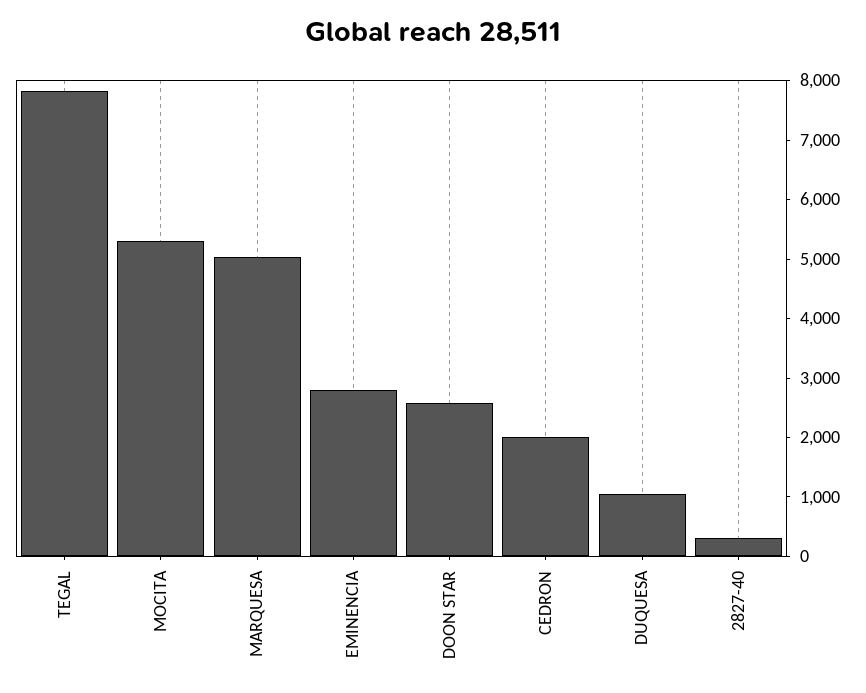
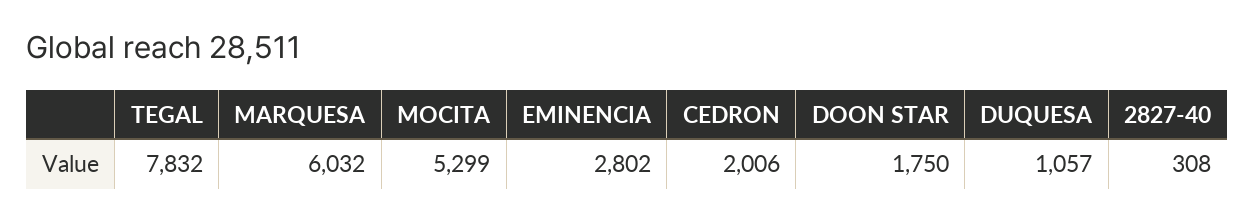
  {
    "TEGAL": 7832,
    "MOCITA": 5299,
-   "MARQUESA": 5000,
+   "MARQUESA": 6032,
    "EMINENCIA": 2802,
-   "DOON STAR": 2600,
+   "DOON STAR": 1750,
    "CEDRON": 2006,
    "DUQUESA": 1057,
    "2827-40": 308
  }

